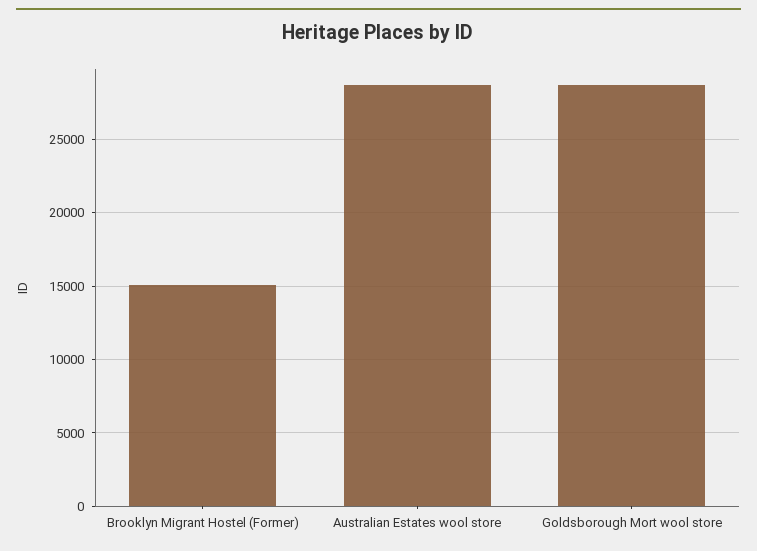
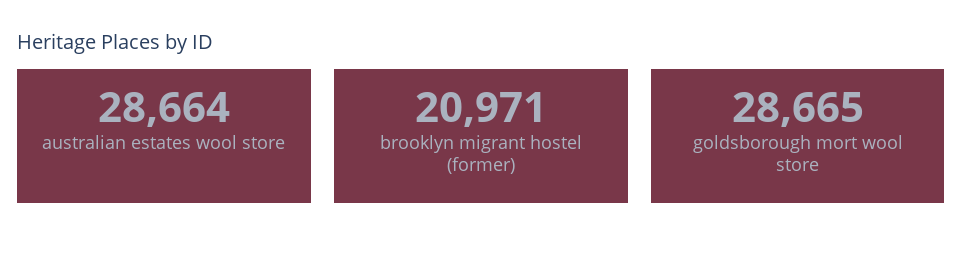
  {
-   "Brooklyn Migrant Hostel (Former)": 15000,
+   "Brooklyn Migrant Hostel (Former)": 20971,
    "Australian Estates wool store": 28664,
    "Goldsborough Mort wool store": 28665
  }

